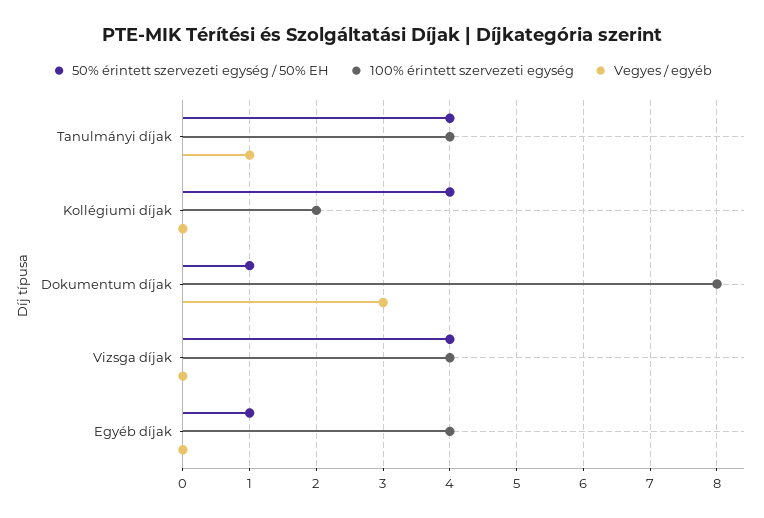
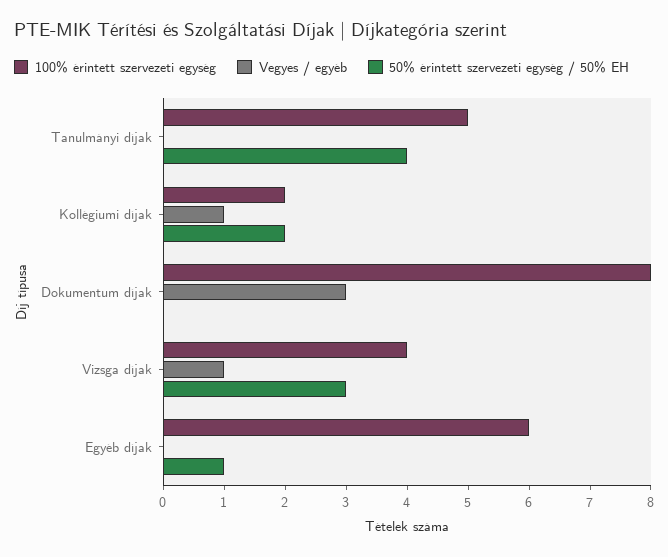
  {
    "50% érintett szervezeti egység / 50% EH": {
      "Tanulmányi díjak": 4,
-     "Kollégiumi díjak": 4,
+     "Kollégiumi díjak": 2,
-     "Dokumentum díjak": 1,
+     "Dokumentum díjak": 0,
-     "Vizsga díjak": 4,
+     "Vizsga díjak": 3,
      "Egyéb díjak": 1
    },
    "100% érintett szervezeti egység": {
-     "Tanulmányi díjak": 4,
+     "Tanulmányi díjak": 5,
      "Kollégiumi díjak": 2,
      "Dokumentum díjak": 8,
      "Vizsga díjak": 4,
-     "Egyéb díjak": 4
+     "Egyéb díjak": 6
    },
    "Vegyes / egyéb": {
-     "Tanulmányi díjak": 1,
+     "Tanulmányi díjak": 0,
-     "Kollégiumi díjak": 0,
+     "Kollégiumi díjak": 1,
      "Dokumentum díjak": 3,
-     "Vizsga díjak": 0,
+     "Vizsga díjak": 1,
      "Egyéb díjak": 0
    }
  }

